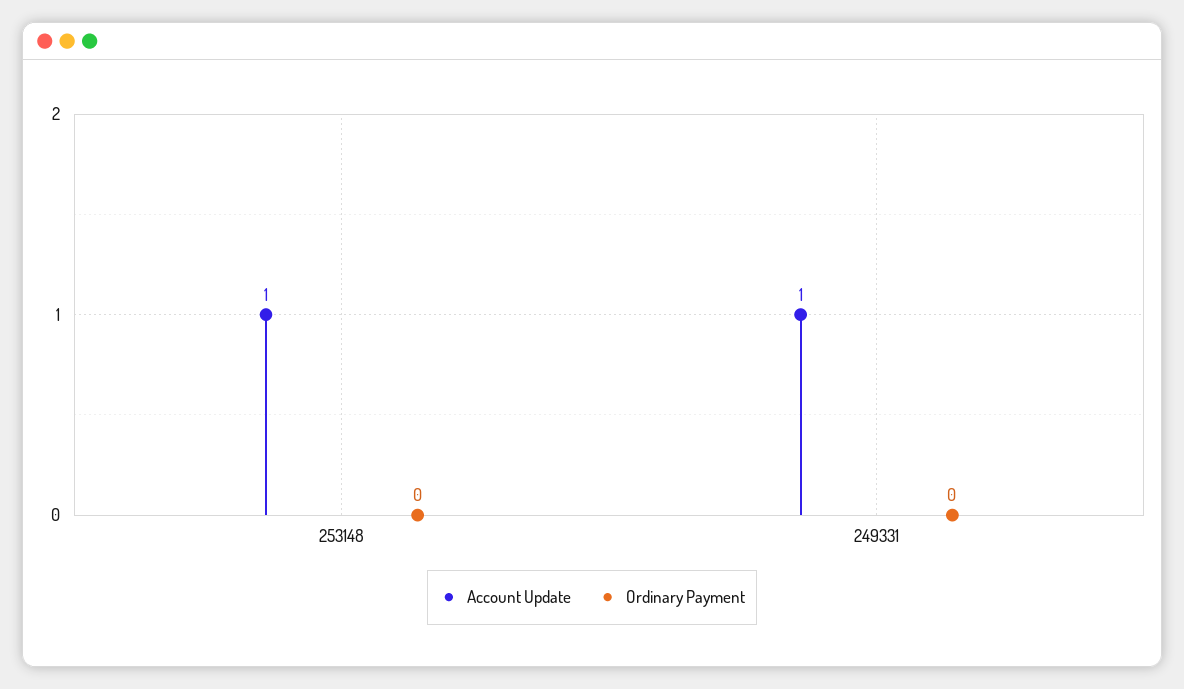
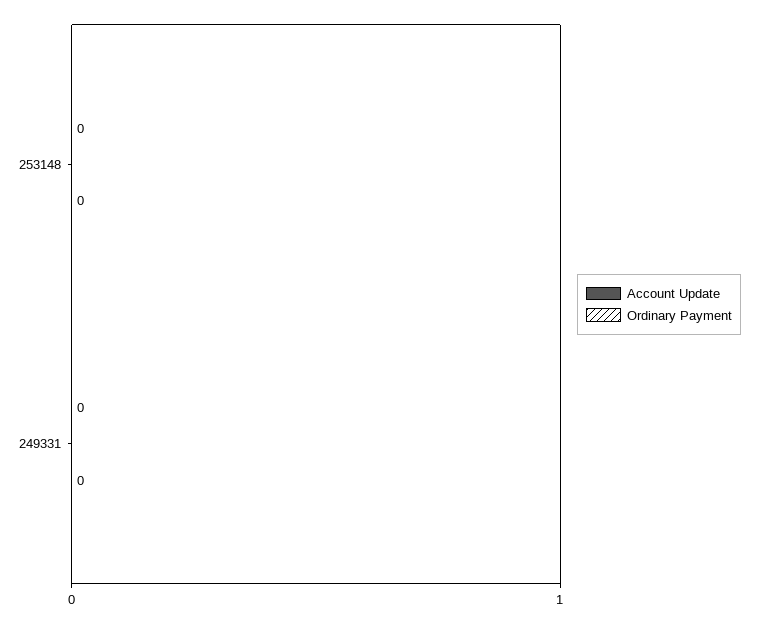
  {
    "Account Update": {
-     "253148": 1,
+     "253148": 0,
-     "249331": 1
+     "249331": 0
    },
    "Ordinary Payment": {
      "253148": 0,
      "249331": 0
    }
  }

